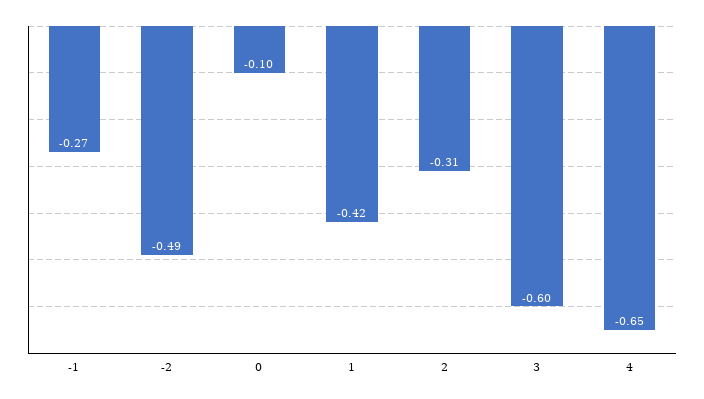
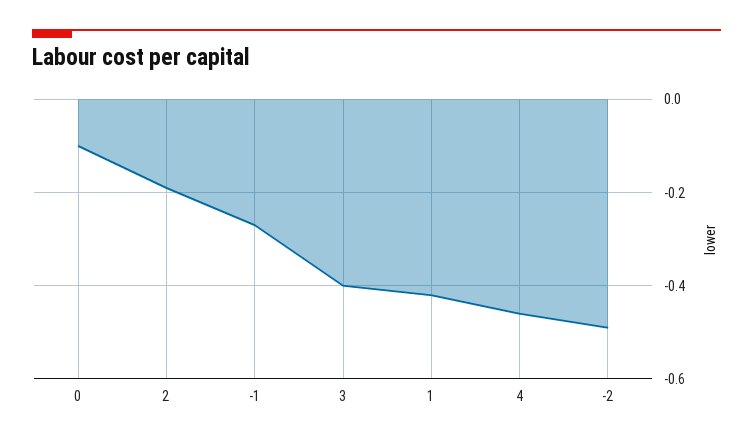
  {
    "-1": -0.27,
    "-2": -0.49,
    "0": -0.1,
    "1": -0.42,
-   "2": -0.31,
+   "2": -0.2,
-   "3": -0.6,
+   "3": -0.4,
-   "4": -0.65
+   "4": -0.45
  }

